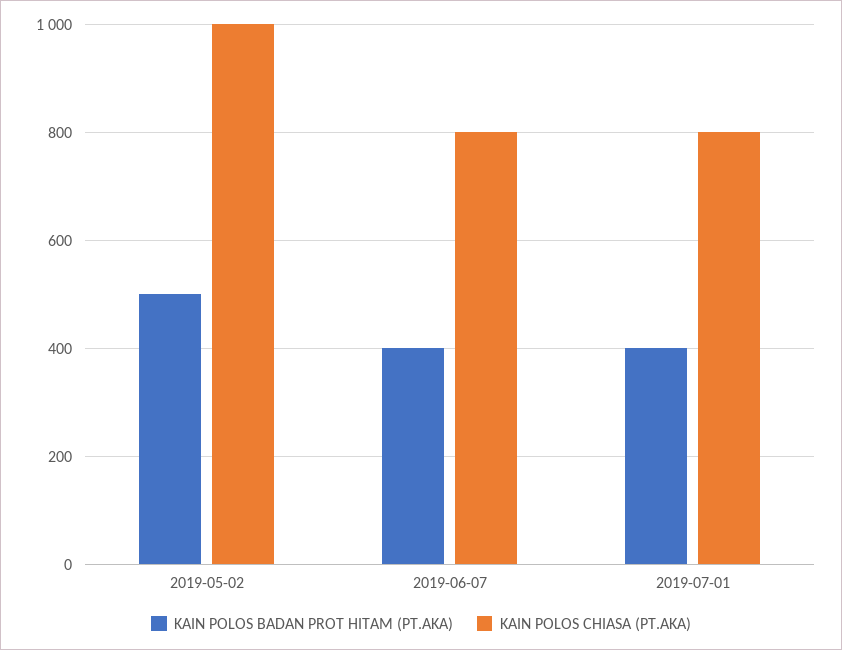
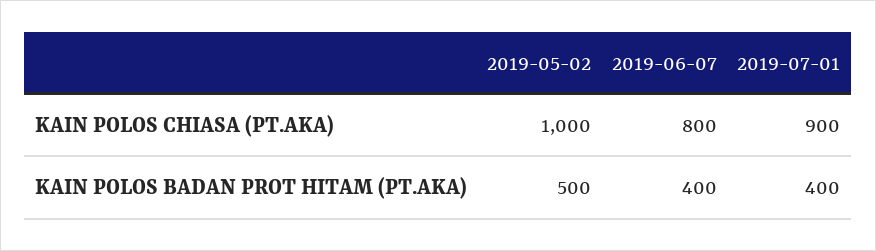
  {
    "KAIN POLOS BADAN PROT HITAM (PT.AKA)": {
      "2019-05-02": 500,
      "2019-06-07": 400,
      "2019-07-01": 400
    },
    "KAIN POLOS CHIASA (PT.AKA)": {
      "2019-05-02": 1000,
      "2019-06-07": 800,
-     "2019-07-01": 800
+     "2019-07-01": 900
    }
  }

